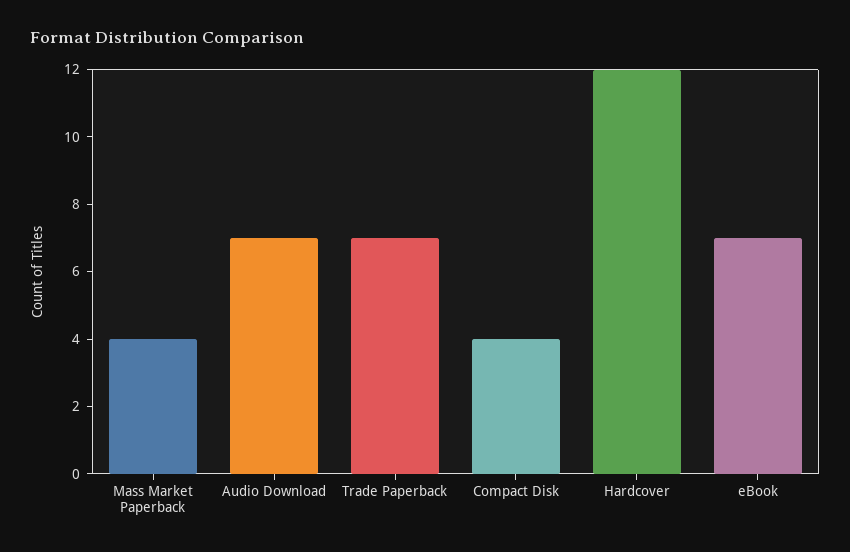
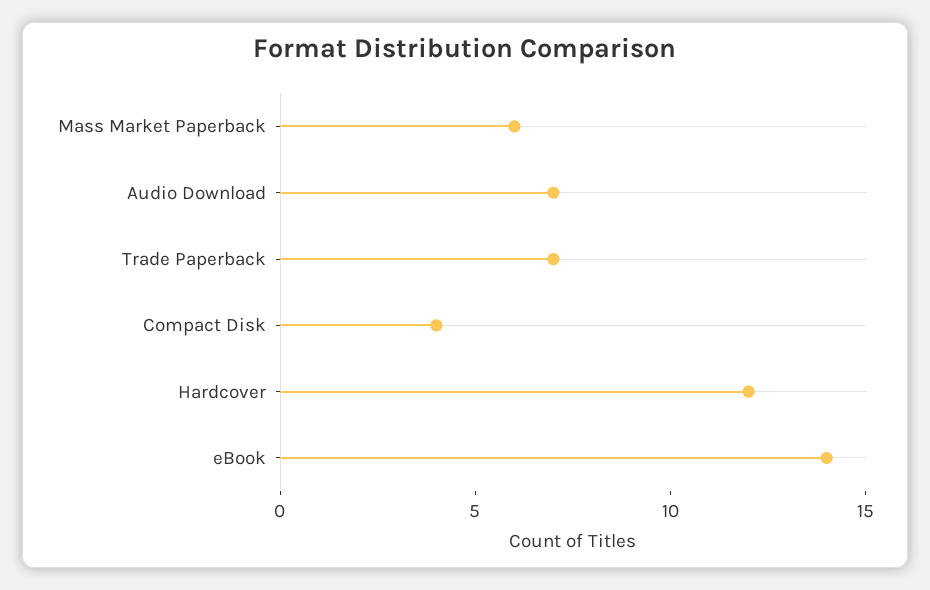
  {
-   "Mass Market Paperback": 4,
+   "Mass Market Paperback": 6,
    "Audio Download": 7,
    "Trade Paperback": 7,
    "Compact Disk": 4,
    "Hardcover": 12,
-   "eBook": 7
+   "eBook": 14
  }

